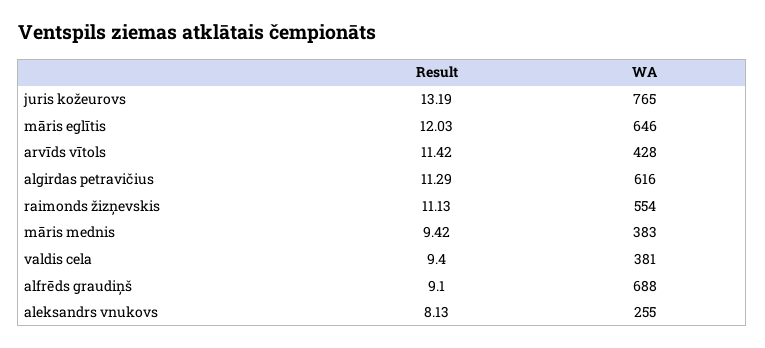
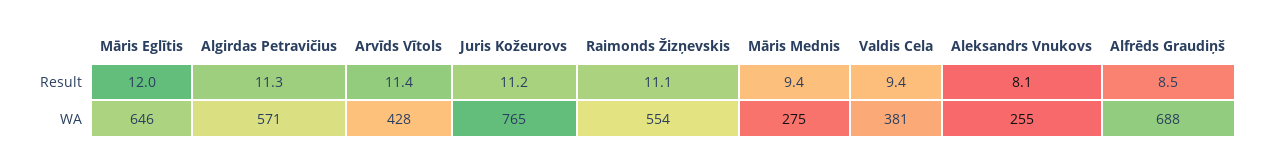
  {
    "Result": {
-     "juris kožeurovs": 13.19,
+     "juris kožeurovs": 11.2,
      "māris eglītis": 12.03,
      "arvīds vītols": 11.42,
      "algirdas petravičius": 11.29,
      "raimonds žizņevskis": 11.13,
      "māris mednis": 9.42,
      "valdis cela": 9.4,
-     "alfrēds graudiņš": 9.1,
+     "alfrēds graudiņš": 8.5,
      "aleksandrs vnukovs": 8.13
    },
    "WA": {
      "juris kožeurovs": 765,
      "māris eglītis": 646,
      "arvīds vītols": 428,
-     "algirdas petravičius": 616,
+     "algirdas petravičius": 571,
      "raimonds žizņevskis": 554,
-     "māris mednis": 383,
+     "māris mednis": 275,
      "valdis cela": 381,
      "alfrēds graudiņš": 688,
      "aleksandrs vnukovs": 255
    }
  }

